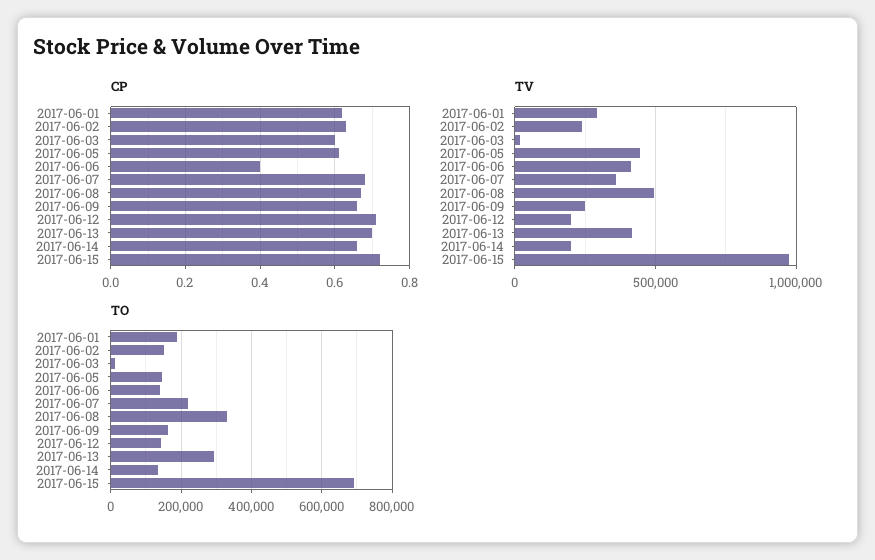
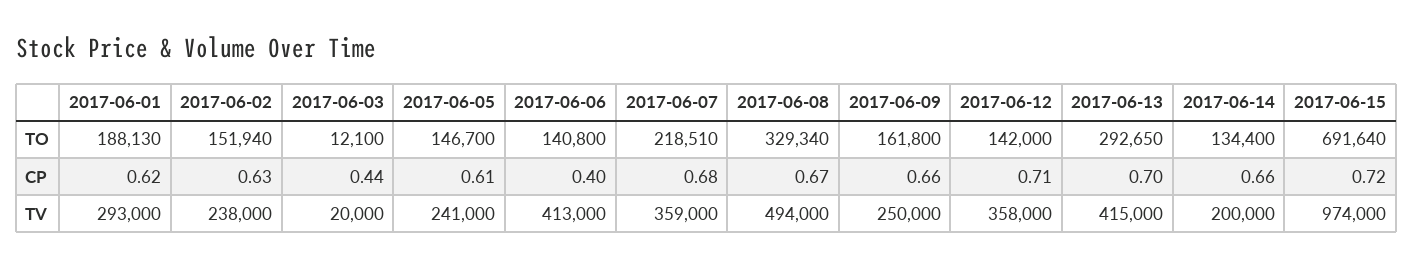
  {
    "CP": {
      "2017-06-01": 0.62,
      "2017-06-02": 0.63,
-     "2017-06-03": 0.6,
+     "2017-06-03": 0.44,
      "2017-06-05": 0.61,
      "2017-06-06": 0.4,
      "2017-06-07": 0.68,
      "2017-06-08": 0.67,
      "2017-06-09": 0.66,
      "2017-06-12": 0.71,
      "2017-06-13": 0.7,
      "2017-06-14": 0.66,
      "2017-06-15": 0.72
    },
    "TV": {
      "2017-06-01": 293000,
      "2017-06-02": 238000,
      "2017-06-03": 20000,
-     "2017-06-05": 450000,
+     "2017-06-05": 241000,
      "2017-06-06": 413000,
      "2017-06-07": 359000,
      "2017-06-08": 494000,
      "2017-06-09": 250000,
-     "2017-06-12": 200000,
+     "2017-06-12": 358000,
      "2017-06-13": 415000,
      "2017-06-14": 200000,
      "2017-06-15": 974000
    },
    "TO": {
      "2017-06-01": 188130,
      "2017-06-02": 151940,
      "2017-06-03": 12100,
      "2017-06-05": 146700,
      "2017-06-06": 140800,
      "2017-06-07": 218510,
      "2017-06-08": 329340,
      "2017-06-09": 161800,
      "2017-06-12": 142000,
      "2017-06-13": 292650,
      "2017-06-14": 134400,
      "2017-06-15": 691640
    }
  }

